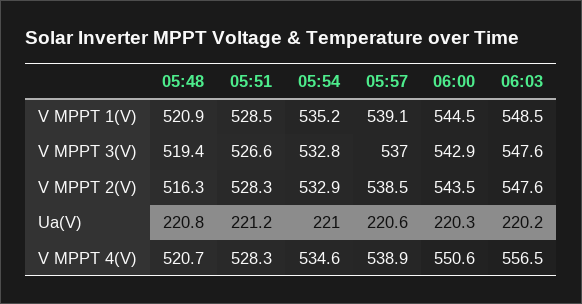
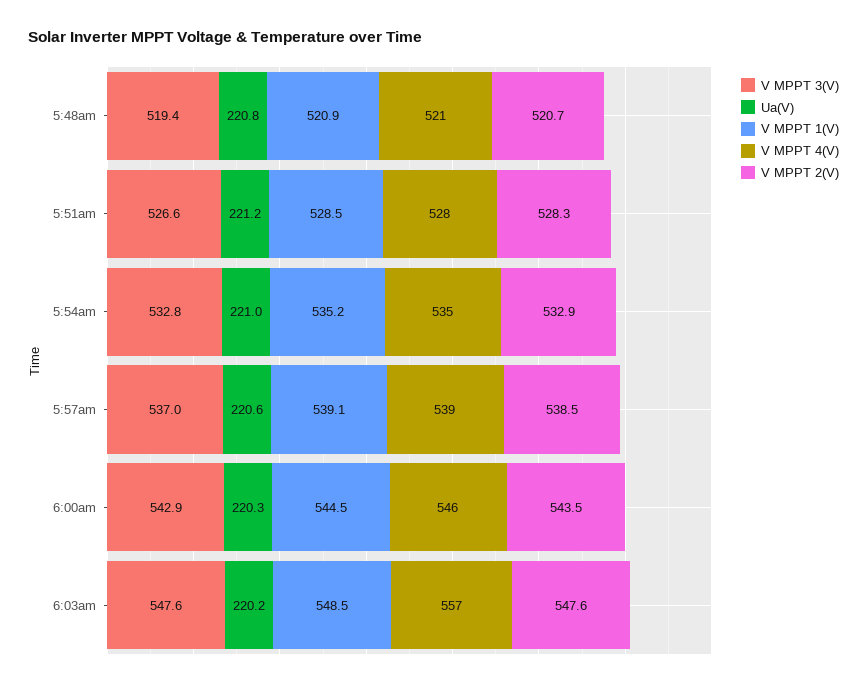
  {
    "V MPPT 1(V)": {
      "05:48": 520.9,
      "05:51": 528.5,
      "05:54": 535.2,
      "05:57": 539.1,
      "06:00": 544.5,
      "06:03": 548.5
    },
    "V MPPT 3(V)": {
      "05:48": 519.4,
      "05:51": 526.6,
      "05:54": 532.8,
      "05:57": 537,
      "06:00": 542.9,
      "06:03": 547.6
    },
    "V MPPT 2(V)": {
-     "05:48": 516.3,
+     "05:48": 520.7,
      "05:51": 528.3,
      "05:54": 532.9,
      "05:57": 538.5,
      "06:00": 543.5,
      "06:03": 547.6
    },
    "Ua(V)": {
      "05:48": 220.8,
      "05:51": 221.2,
      "05:54": 221,
      "05:57": 220.6,
      "06:00": 220.3,
      "06:03": 220.2
    },
    "V MPPT 4(V)": {
      "05:48": 520.7,
      "05:51": 528.3,
      "05:54": 534.6,
      "05:57": 538.9,
-     "06:00": 550.6,
+     "06:00": 546,
      "06:03": 556.5
    }
  }

